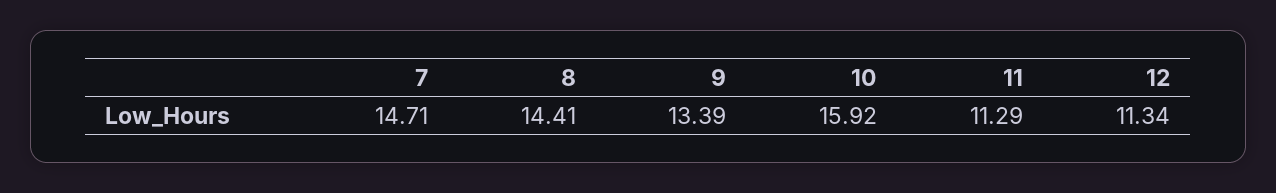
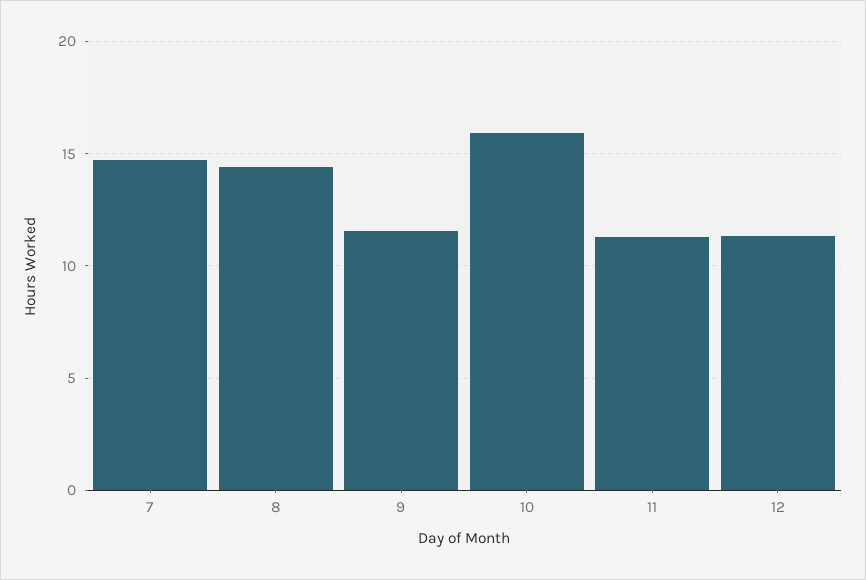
  {
    "7": 14.71,
    "8": 14.41,
-   "9": 13.39,
+   "9": 11.5,
    "10": 15.92,
    "11": 11.29,
    "12": 11.34
  }

